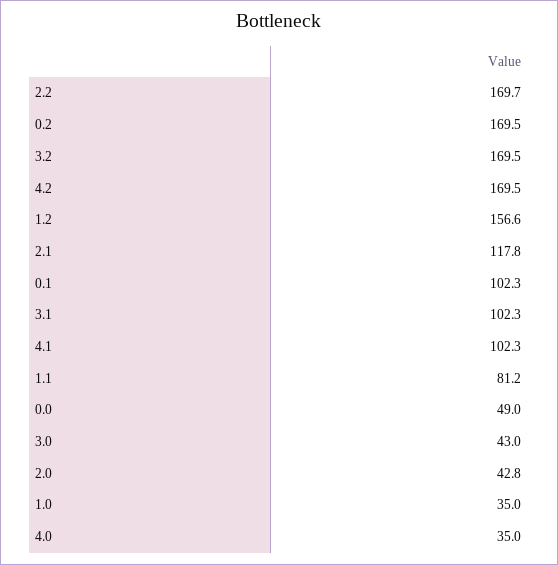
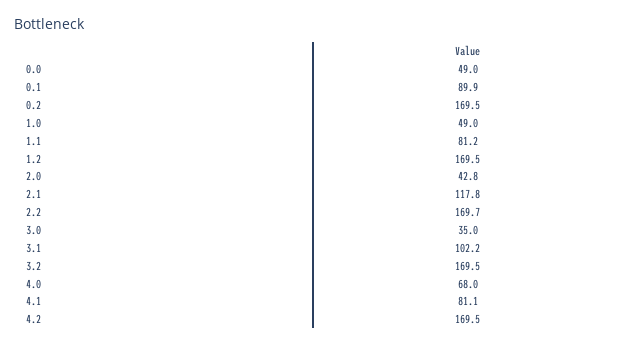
  {
    "2.2": 169.7,
    "0.2": 169.5,
    "3.2": 169.5,
    "4.2": 169.5,
-   "1.2": 156.6,
+   "1.2": 169.5,
    "2.1": 117.8,
-   "0.1": 102.3,
+   "0.1": 89.9,
-   "3.1": 102.3,
+   "3.1": 102.2,
-   "4.1": 102.3,
+   "4.1": 81.1,
    "1.1": 81.2,
    "0.0": 49,
-   "3.0": 43,
+   "3.0": 35,
    "2.0": 42.8,
-   "1.0": 35,
+   "1.0": 49,
-   "4.0": 35
+   "4.0": 68
  }

